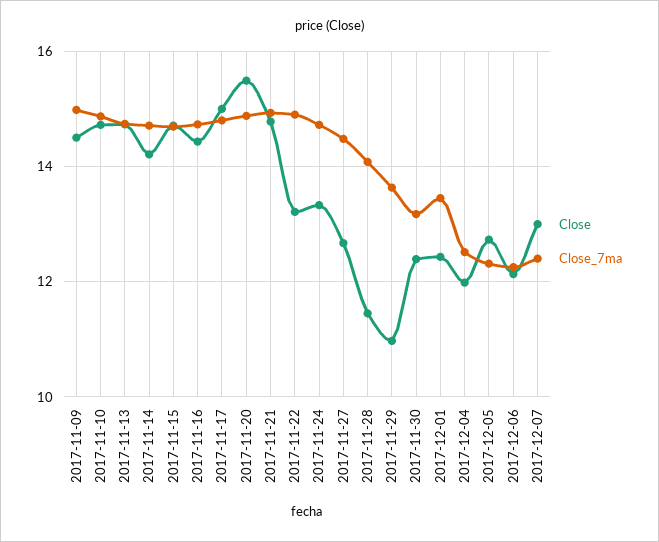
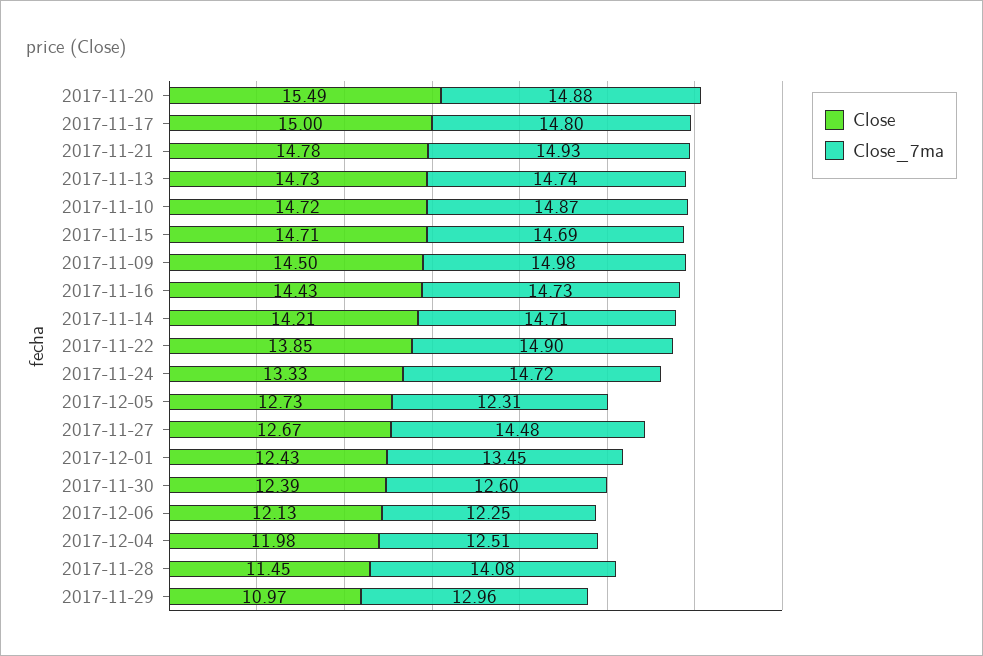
  {
    "Close": {
      "2017-11-09": 14.5,
      "2017-11-10": 14.72,
      "2017-11-13": 14.73,
      "2017-11-14": 14.21,
      "2017-11-15": 14.71,
      "2017-11-16": 14.43,
      "2017-11-17": 15,
      "2017-11-20": 15.49,
      "2017-11-21": 14.78,
-     "2017-11-22": 13.2,
+     "2017-11-22": 13.85,
      "2017-11-24": 13.33,
      "2017-11-27": 12.67,
      "2017-11-28": 11.45,
      "2017-11-29": 10.97,
      "2017-11-30": 12.39,
      "2017-12-01": 12.43,
      "2017-12-04": 11.98,
      "2017-12-05": 12.73,
-     "2017-12-06": 12.13,
+     "2017-12-06": 12.13
-     "2017-12-07": 13
    },
    "Close_7ma": {
      "2017-11-09": 14.98,
      "2017-11-10": 14.87,
      "2017-11-13": 14.74,
      "2017-11-14": 14.71,
      "2017-11-15": 14.69,
      "2017-11-16": 14.73,
      "2017-11-17": 14.8,
      "2017-11-20": 14.88,
      "2017-11-21": 14.93,
      "2017-11-22": 14.9,
      "2017-11-24": 14.72,
      "2017-11-27": 14.48,
      "2017-11-28": 14.08,
-     "2017-11-29": 13.6,
+     "2017-11-29": 12.96,
-     "2017-11-30": 13.2,
+     "2017-11-30": 12.6,
      "2017-12-01": 13.45,
      "2017-12-04": 12.51,
      "2017-12-05": 12.31,
-     "2017-12-06": 12.25,
+     "2017-12-06": 12.25
-     "2017-12-07": 12.4
    }
  }

